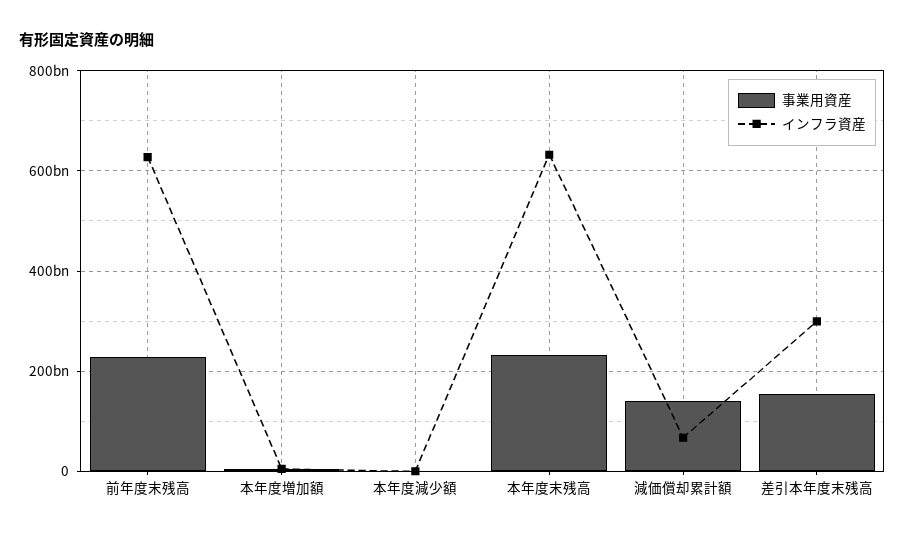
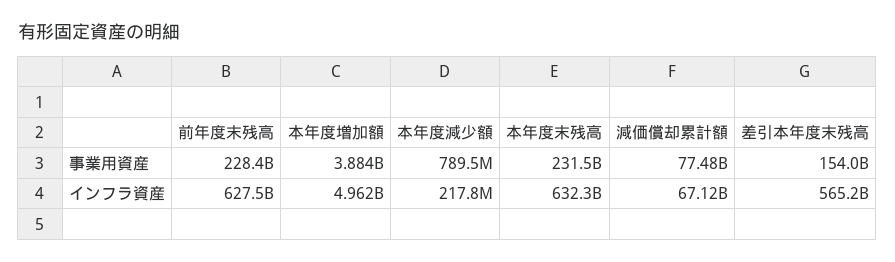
  {
    "事業用資産": {
      "前年度末残高": 228400000000,
      "本年度増加額": 3884000000,
      "本年度減少額": 789500000,
      "本年度末残高": 231500000000,
-     "減価償却累計額": 140000000000,
+     "減価償却累計額": 77480000000,
      "差引本年度末残高": 154000000000
    },
    "インフラ資産": {
      "前年度末残高": 627500000000,
      "本年度増加額": 4962000000,
      "本年度減少額": 217800000,
      "本年度末残高": 632300000000,
      "減価償却累計額": 67120000000,
-     "差引本年度末残高": 300000000000
+     "差引本年度末残高": 565200000000
    }
  }

